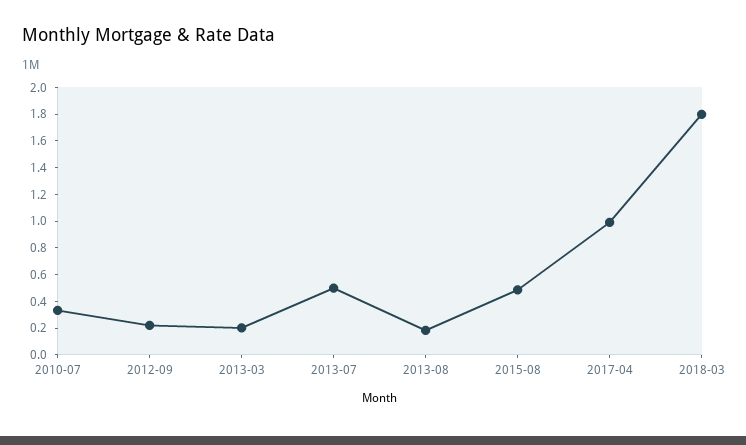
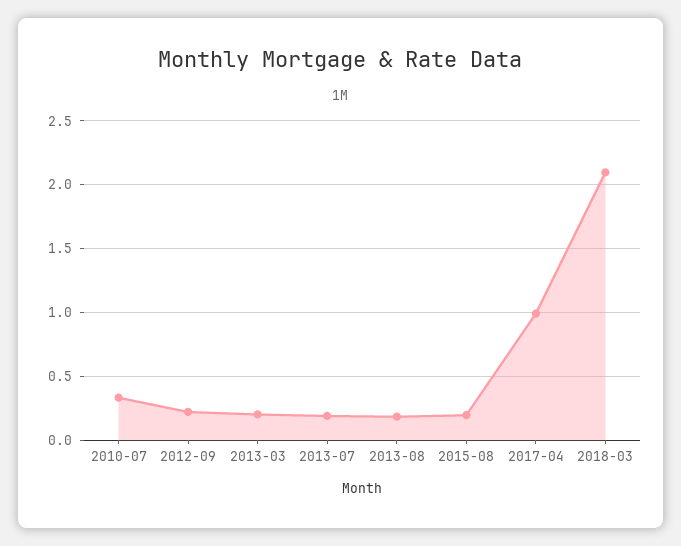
  {
    "2010-07": 0.35,
    "2012-09": 0.2,
    "2013-03": 0.2,
-   "2013-07": 0.5,
+   "2013-07": 0.2,
    "2013-08": 0.2,
-   "2015-08": 0.5,
+   "2015-08": 0.2,
    "2017-04": 1,
-   "2018-03": 1.8
+   "2018-03": 2.1
  }

